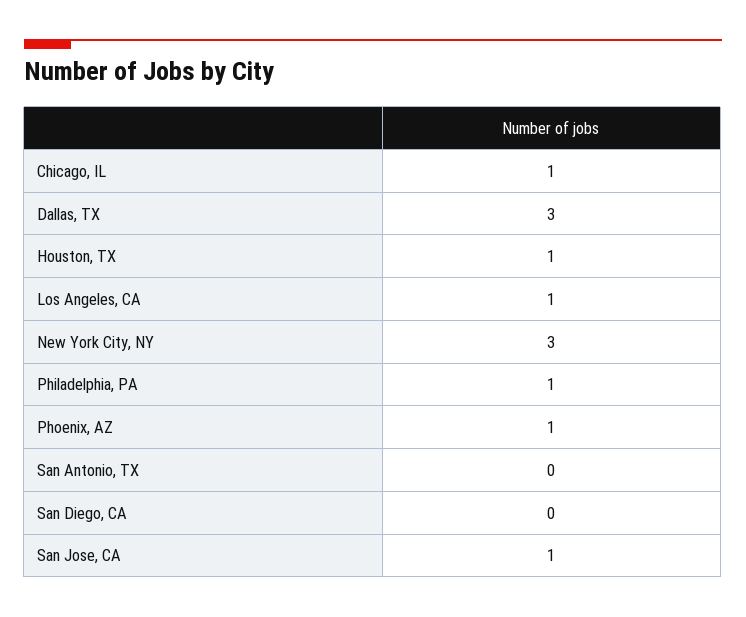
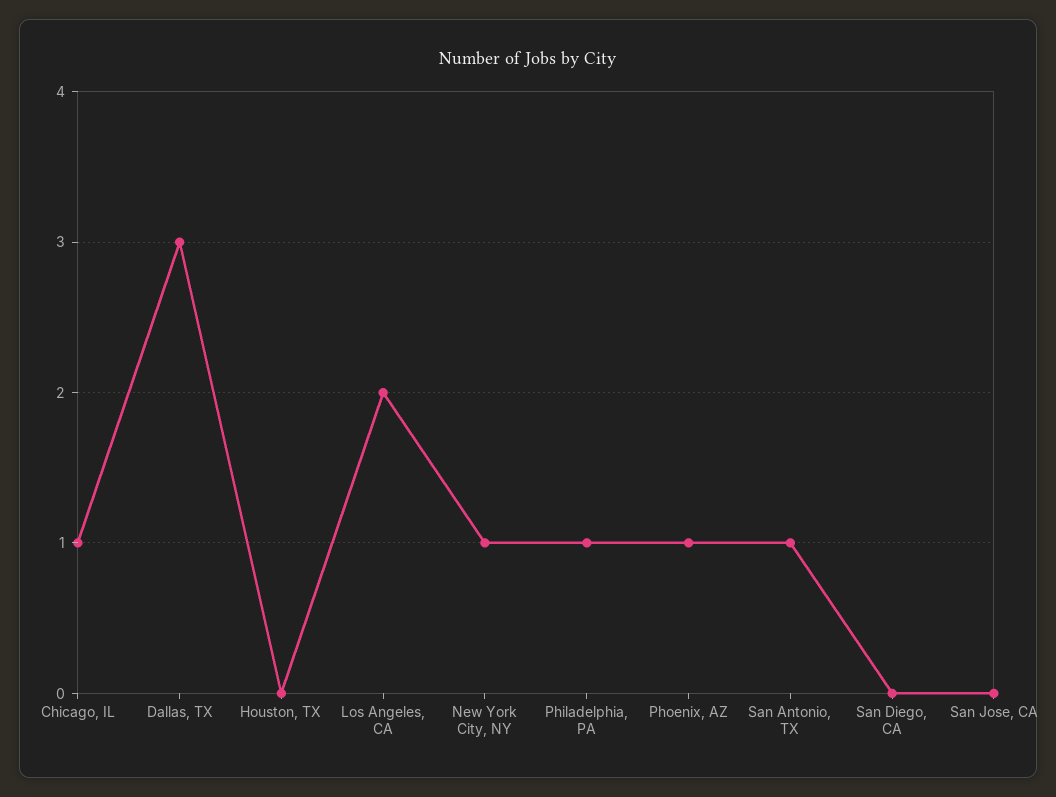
  {
    "Chicago, IL": 1,
    "Dallas, TX": 3,
-   "Houston, TX": 1,
+   "Houston, TX": 0,
-   "Los Angeles, CA": 1,
+   "Los Angeles, CA": 2,
-   "New York City, NY": 3,
+   "New York City, NY": 1,
    "Philadelphia, PA": 1,
    "Phoenix, AZ": 1,
-   "San Antonio, TX": 0,
+   "San Antonio, TX": 1,
    "San Diego, CA": 0,
-   "San Jose, CA": 1
+   "San Jose, CA": 0
  }

